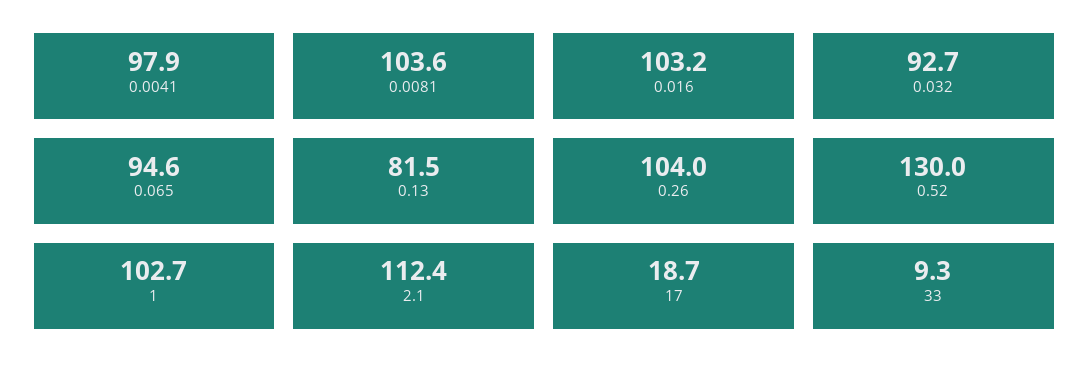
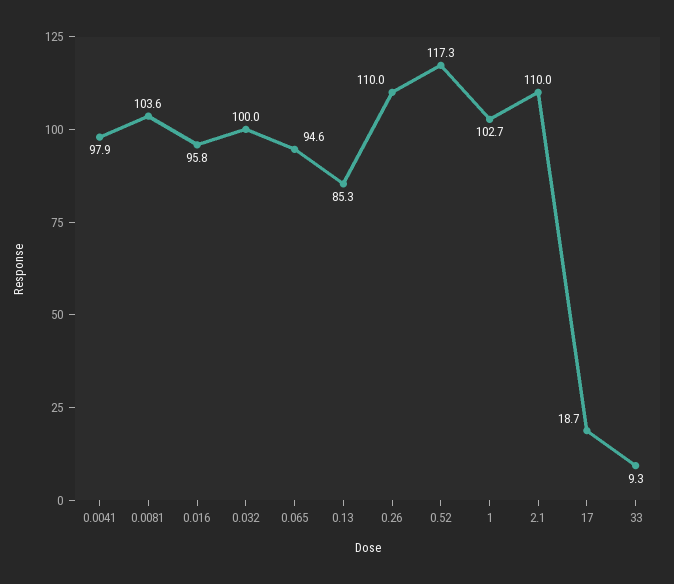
  {
    "0.0041": 97.9,
    "0.0081": 103.6,
-   "0.016": 103.2,
+   "0.016": 95.8,
-   "0.032": 92.7,
+   "0.032": 100,
    "0.065": 94.6,
-   "0.13": 81.5,
+   "0.13": 85.3,
-   "0.26": 104,
+   "0.26": 110,
-   "0.52": 130,
+   "0.52": 117.3,
    "1": 102.7,
-   "2.1": 112.4,
+   "2.1": 110,
    "17": 18.7,
    "33": 9.3
  }

